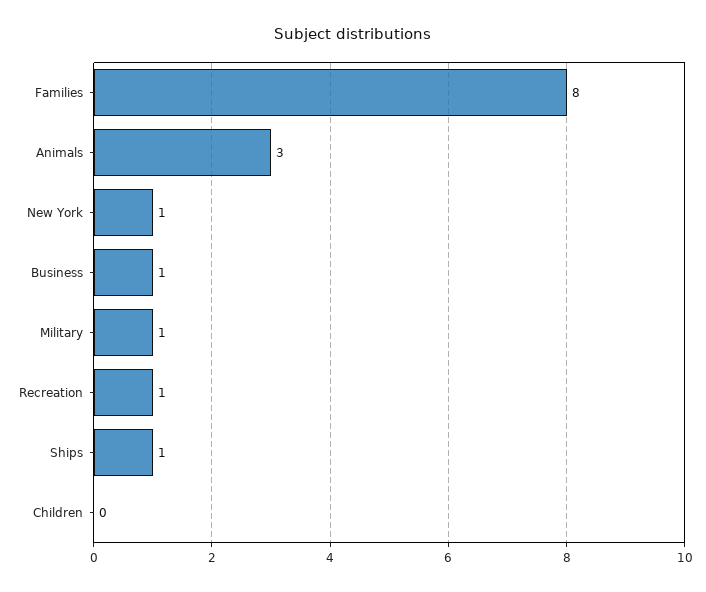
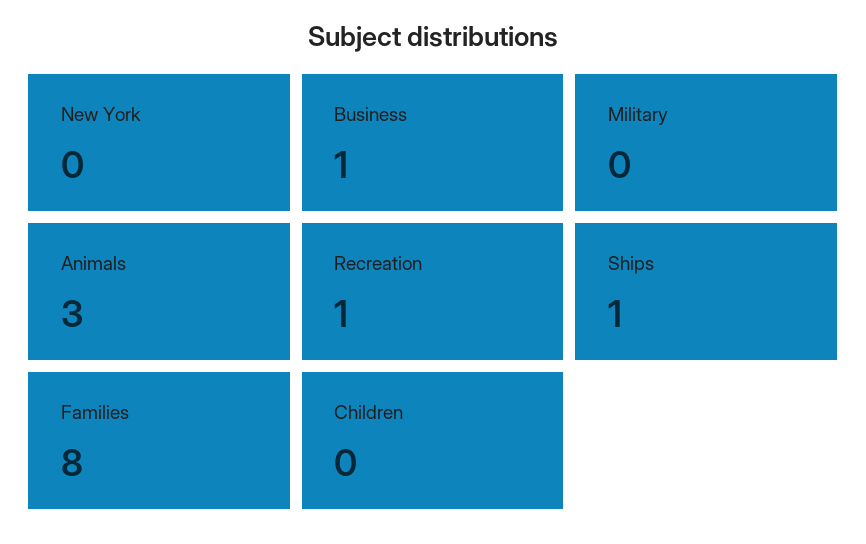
  {
    "Families": 8,
    "Animals": 3,
-   "New York": 1,
+   "New York": 0,
    "Business": 1,
-   "Military": 1,
+   "Military": 0,
    "Recreation": 1,
    "Ships": 1,
    "Children": 0
  }

